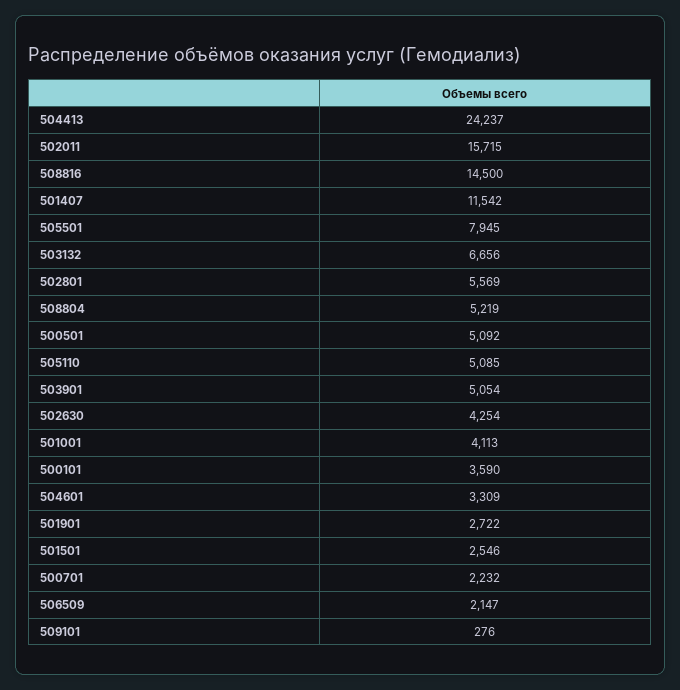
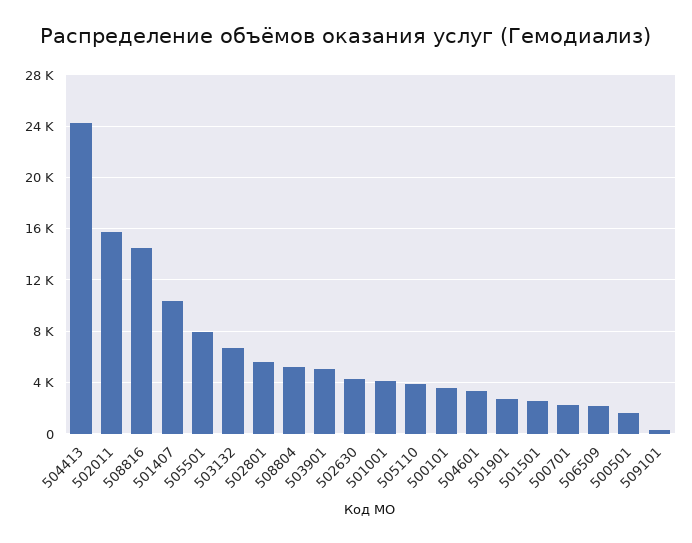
  {
    "504413": 24237,
    "502011": 15715,
    "508816": 14500,
-   "501407": 11542,
+   "501407": 10500,
    "505501": 7945,
    "503132": 6656,
    "502801": 5569,
    "508804": 5219,
-   "500501": 5092,
+   "500501": 1500,
-   "505110": 5085,
+   "505110": 4000,
    "503901": 5054,
    "502630": 4254,
    "501001": 4113,
    "500101": 3590,
    "504601": 3309,
    "501901": 2722,
    "501501": 2546,
    "500701": 2232,
    "506509": 2147,
    "509101": 276
  }

